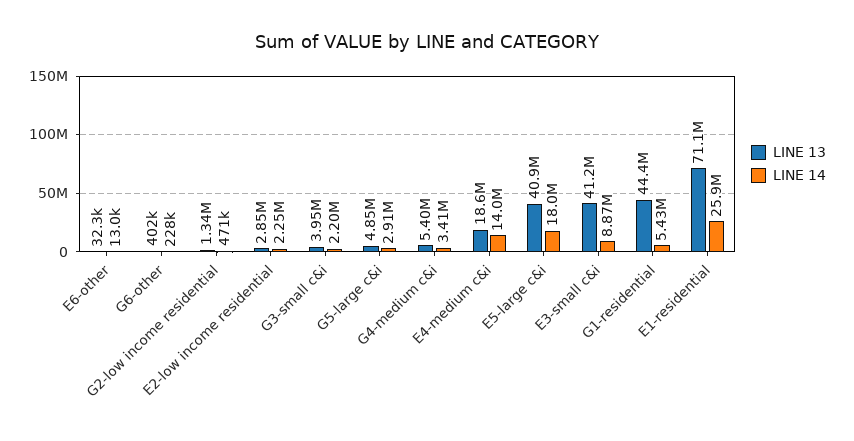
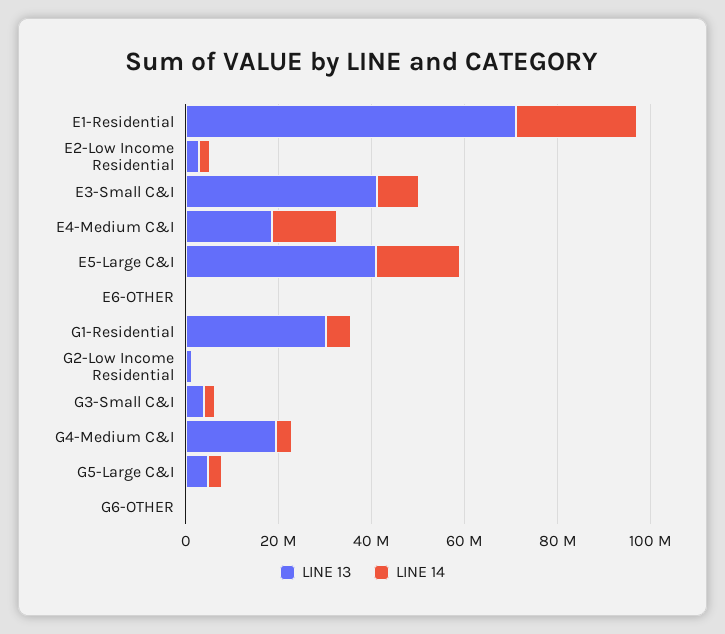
  {
    "LINE 13": {
      "E6-other": 32300,
      "G6-other": 402000,
      "G2-low income residential": 1340000,
      "E2-low income residential": 2850000,
      "G3-small c&i": 3950000,
      "G5-large c&i": 4850000,
-     "G4-medium c&i": 5400000,
+     "G4-medium c&i": 20000000,
      "E4-medium c&i": 18600000,
      "E5-large c&i": 40900000,
      "E3-small c&i": 41200000,
-     "G1-residential": 44400000,
+     "G1-residential": 30000000,
      "E1-residential": 71100000
    },
    "LINE 14": {
      "E6-other": 13000,
      "G6-other": 228000,
      "G2-low income residential": 471000,
      "E2-low income residential": 2250000,
      "G3-small c&i": 2200000,
      "G5-large c&i": 2910000,
      "G4-medium c&i": 3410000,
      "E4-medium c&i": 14000000,
      "E5-large c&i": 18000000,
      "E3-small c&i": 8870000,
      "G1-residential": 5430000,
      "E1-residential": 25900000
    }
  }

